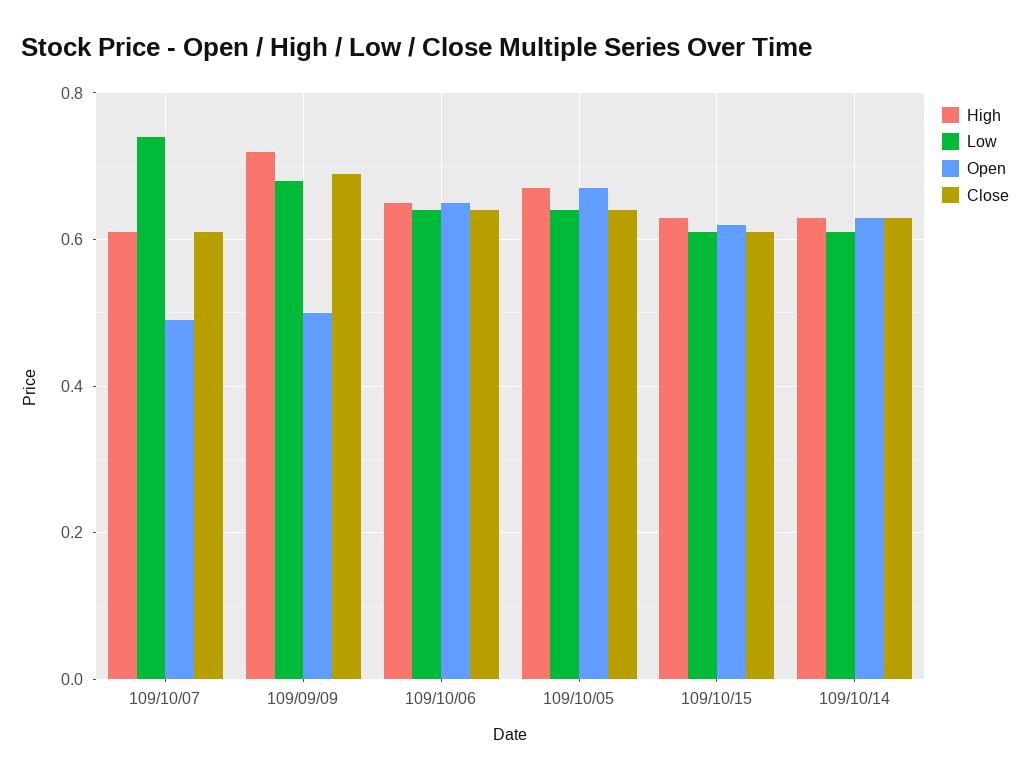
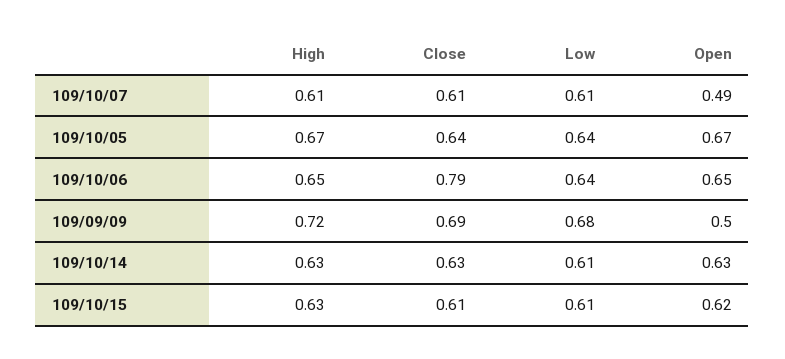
  {
    "High": {
      "109/10/07": 0.61,
      "109/09/09": 0.72,
      "109/10/06": 0.65,
      "109/10/05": 0.67,
      "109/10/15": 0.63,
      "109/10/14": 0.63
    },
    "Low": {
-     "109/10/07": 0.75,
+     "109/10/07": 0.61,
      "109/09/09": 0.68,
      "109/10/06": 0.64,
      "109/10/05": 0.64,
      "109/10/15": 0.61,
      "109/10/14": 0.61
    },
    "Open": {
      "109/10/07": 0.49,
      "109/09/09": 0.5,
      "109/10/06": 0.65,
      "109/10/05": 0.67,
      "109/10/15": 0.62,
      "109/10/14": 0.63
    },
    "Close": {
      "109/10/07": 0.61,
      "109/09/09": 0.69,
-     "109/10/06": 0.65,
+     "109/10/06": 0.79,
      "109/10/05": 0.64,
      "109/10/15": 0.61,
      "109/10/14": 0.63
    }
  }

